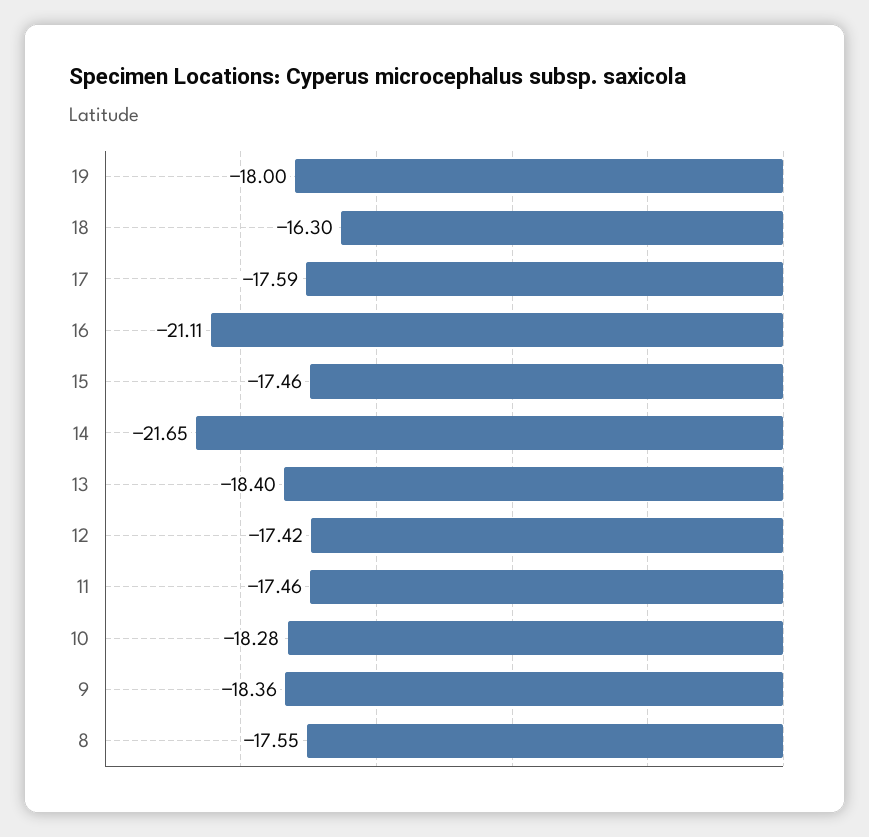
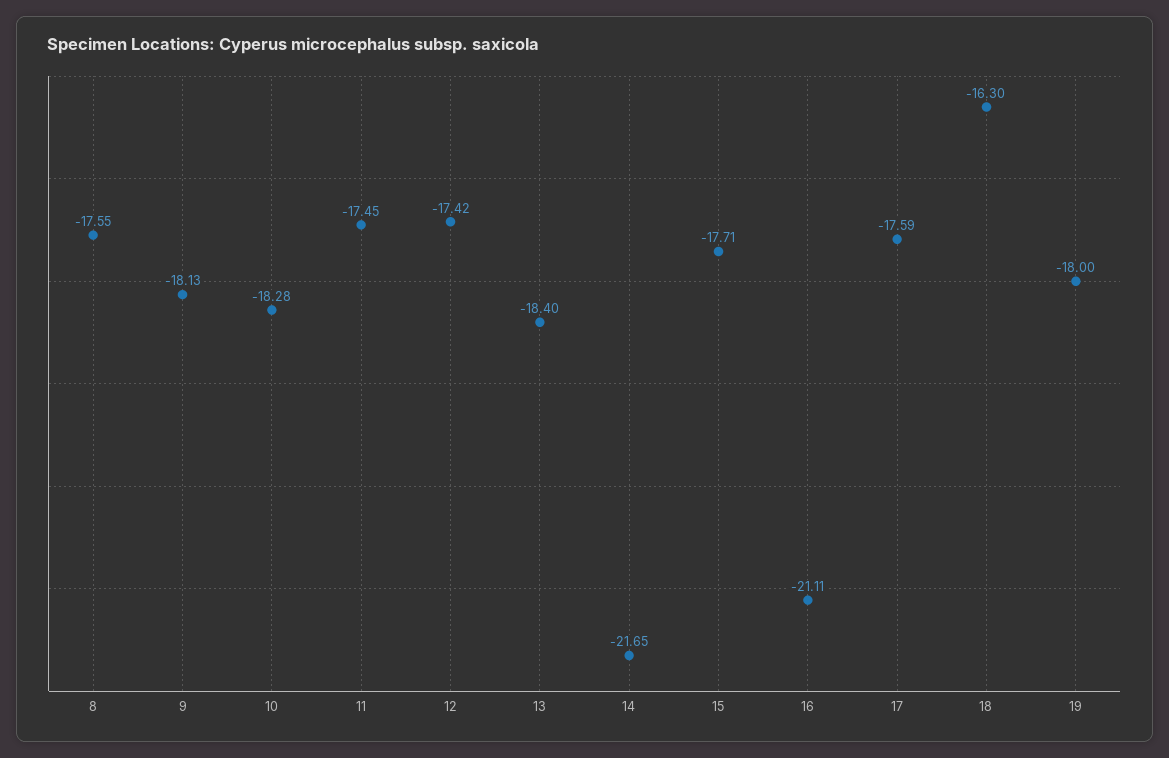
  {
    "19": -18,
    "18": -16.3,
    "17": -17.59,
    "16": -21.11,
-   "15": -17.46,
+   "15": -17.71,
    "14": -21.65,
    "13": -18.4,
    "12": -17.42,
-   "11": -17.46,
+   "11": -17.45,
    "10": -18.28,
-   "9": -18.36,
+   "9": -18.13,
    "8": -17.55
  }

